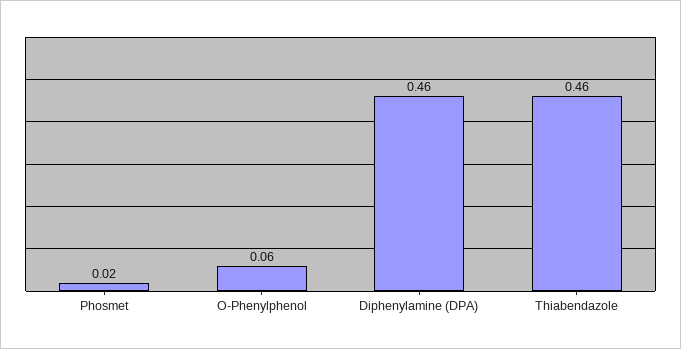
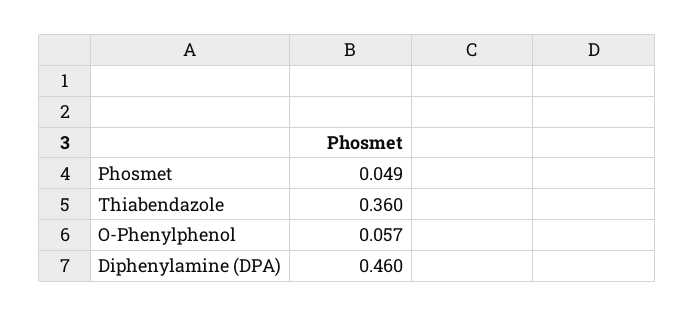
  {
-   "Phosmet": 0.02,
+   "Phosmet": 0.049,
    "O-Phenylphenol": 0.057,
    "Diphenylamine (DPA)": 0.46,
-   "Thiabendazole": 0.46
+   "Thiabendazole": 0.36
  }

